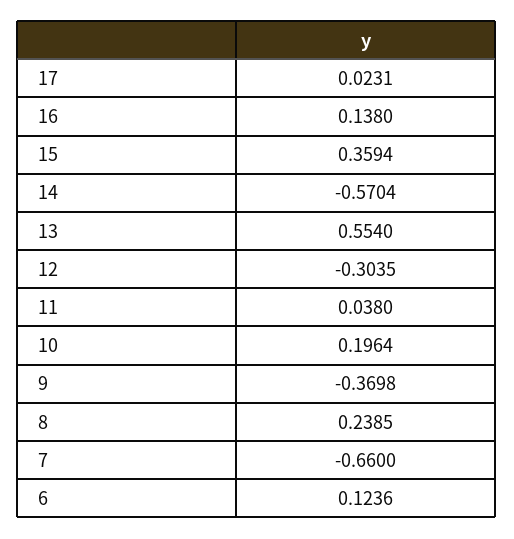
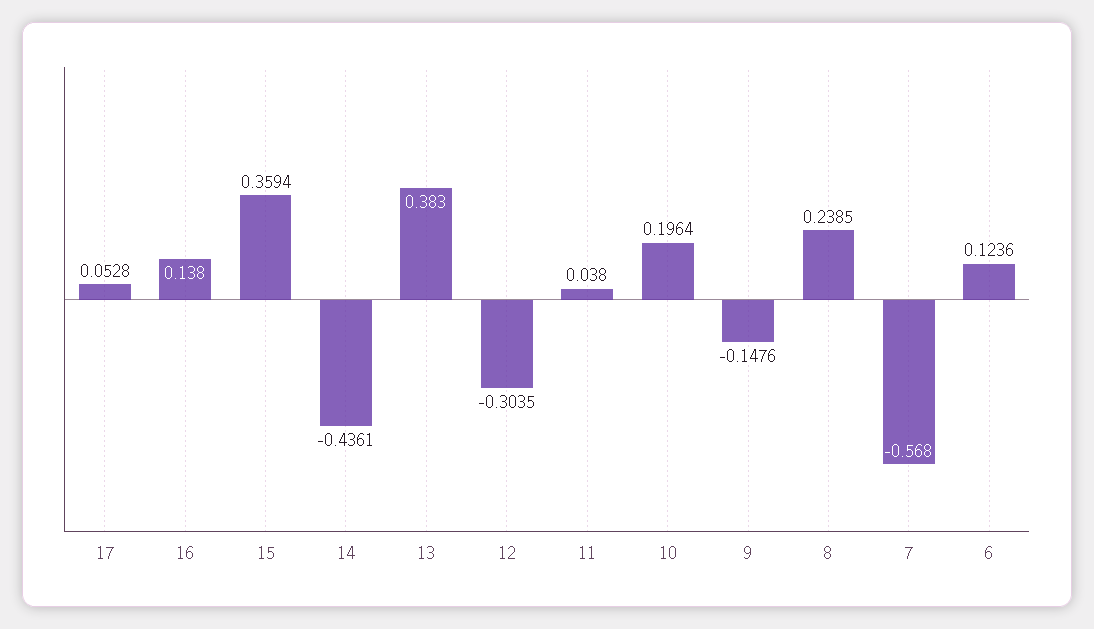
  {
-   "17": 0.0231,
+   "17": 0.0528,
    "16": 0.138,
    "15": 0.3594,
-   "14": -0.5704,
+   "14": -0.4361,
-   "13": 0.554,
+   "13": 0.383,
    "12": -0.3035,
    "11": 0.038,
    "10": 0.1964,
-   "9": -0.3698,
+   "9": -0.1476,
    "8": 0.2385,
-   "7": -0.66,
+   "7": -0.568,
    "6": 0.1236
  }

